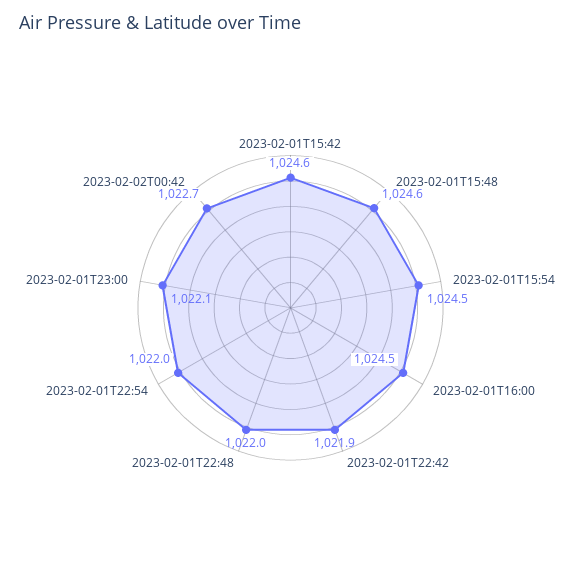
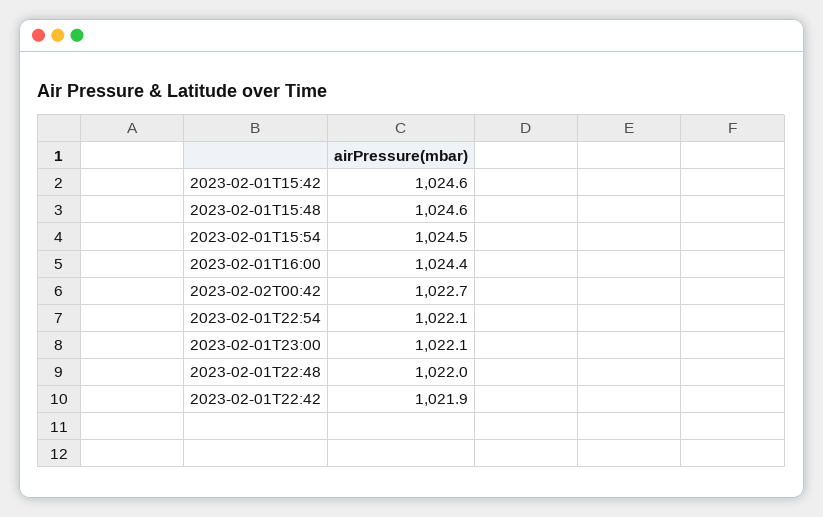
  {
    "2023-02-01T15:42": 1024.6,
    "2023-02-01T15:48": 1024.6,
    "2023-02-01T15:54": 1024.5,
-   "2023-02-01T16:00": 1024.5,
+   "2023-02-01T16:00": 1024.4,
    "2023-02-01T22:42": 1021.9,
    "2023-02-01T22:48": 1022,
-   "2023-02-01T22:54": 1022,
+   "2023-02-01T22:54": 1022.1,
    "2023-02-01T23:00": 1022.1,
    "2023-02-02T00:42": 1022.7
  }

